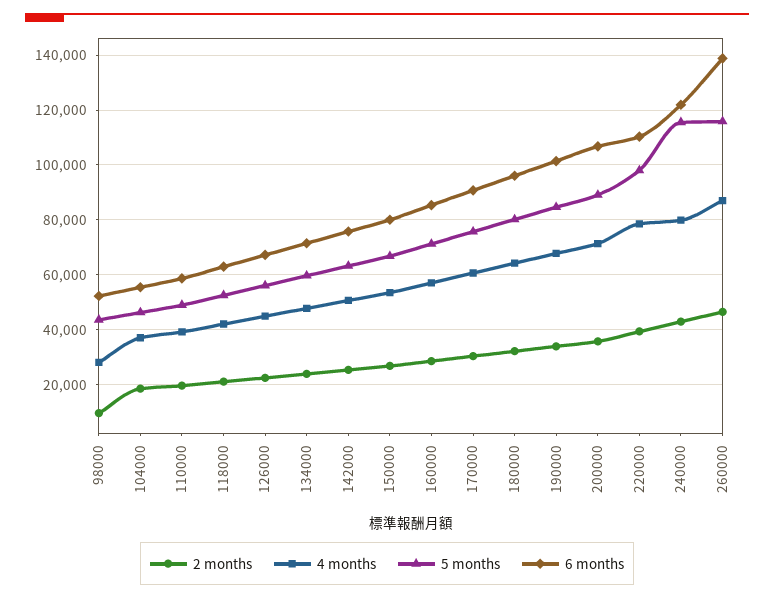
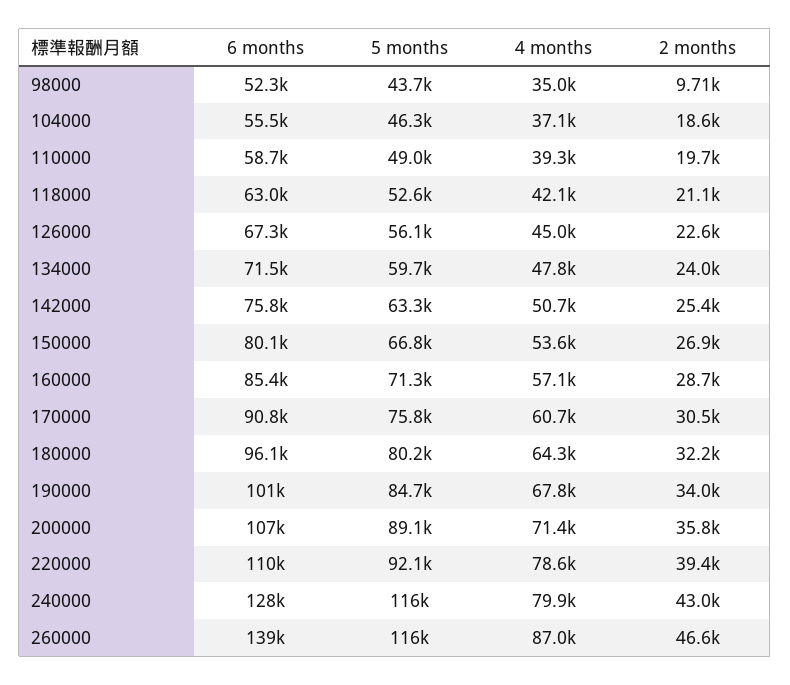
  {
    "2 months": {
      "98000": 9710,
      "104000": 18600,
      "110000": 19700,
      "118000": 21100,
      "126000": 22600,
      "134000": 24000,
      "142000": 25400,
      "150000": 26900,
      "160000": 28700,
      "170000": 30500,
      "180000": 32200,
      "190000": 34000,
      "200000": 35800,
      "220000": 39400,
      "240000": 43000,
      "260000": 46600
    },
    "4 months": {
-     "98000": 27500,
+     "98000": 35000,
      "104000": 37100,
      "110000": 39300,
      "118000": 42100,
      "126000": 45000,
      "134000": 47800,
      "142000": 50700,
      "150000": 53600,
      "160000": 57100,
      "170000": 60700,
      "180000": 64300,
      "190000": 67800,
      "200000": 71400,
      "220000": 78600,
      "240000": 79900,
      "260000": 87000
    },
    "5 months": {
      "98000": 43700,
      "104000": 46300,
      "110000": 49000,
      "118000": 52600,
      "126000": 56100,
      "134000": 59700,
      "142000": 63300,
      "150000": 66800,
      "160000": 71300,
      "170000": 75800,
      "180000": 80200,
      "190000": 84700,
      "200000": 89100,
-     "220000": 97500,
+     "220000": 92100,
      "240000": 116000,
      "260000": 116000
    },
    "6 months": {
      "98000": 52300,
      "104000": 55500,
      "110000": 58700,
      "118000": 63000,
      "126000": 67300,
      "134000": 71500,
      "142000": 75800,
      "150000": 80100,
      "160000": 85400,
      "170000": 90800,
      "180000": 96100,
      "190000": 101000,
      "200000": 107000,
      "220000": 110000,
-     "240000": 122500,
+     "240000": 128000,
      "260000": 139000
    }
  }

